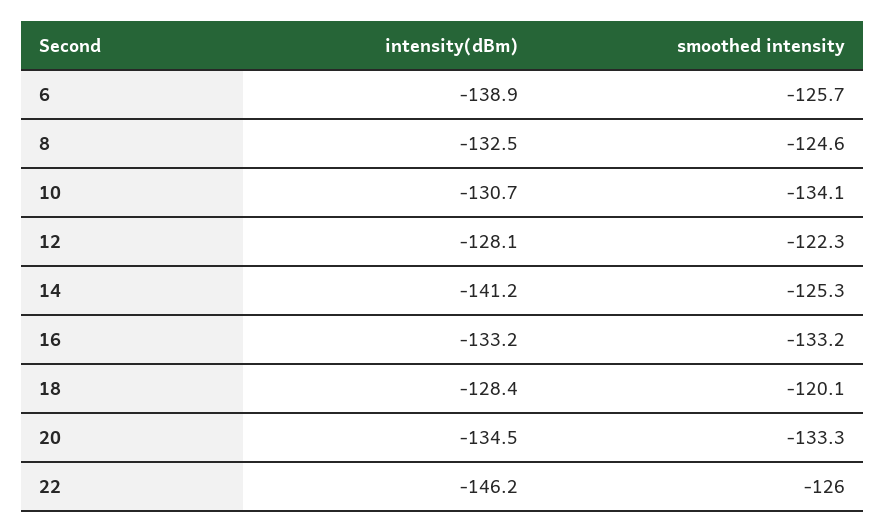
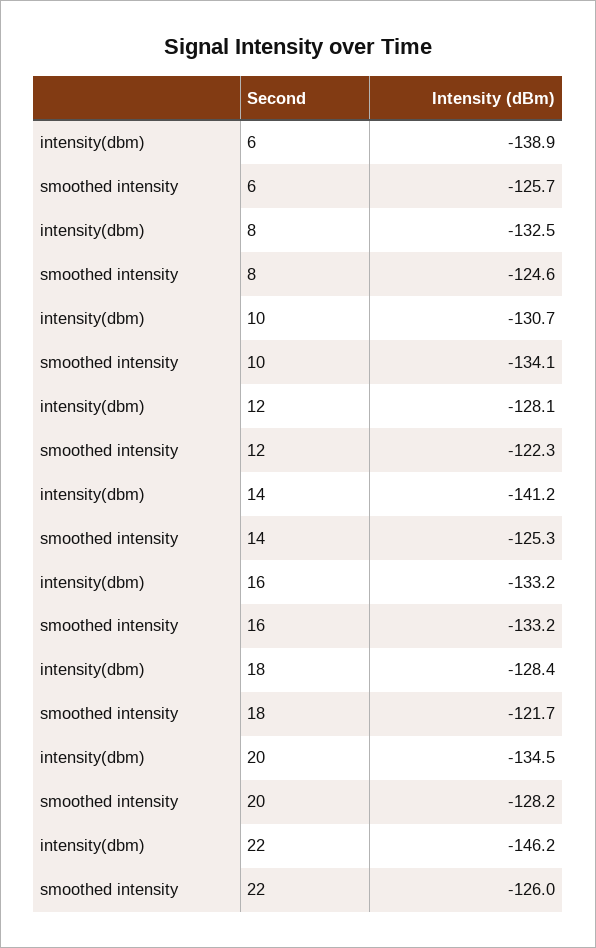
  {
    "intensity(dBm)": {
      "6": -138.9,
      "8": -132.5,
      "10": -130.7,
      "12": -128.1,
      "14": -141.2,
      "16": -133.2,
      "18": -128.4,
      "20": -134.5,
      "22": -146.2
    },
    "smoothed intensity": {
      "6": -125.7,
      "8": -124.6,
      "10": -134.1,
      "12": -122.3,
      "14": -125.3,
      "16": -133.2,
-     "18": -120.1,
+     "18": -121.7,
-     "20": -133.3,
+     "20": -128.2,
      "22": -126
    }
  }

